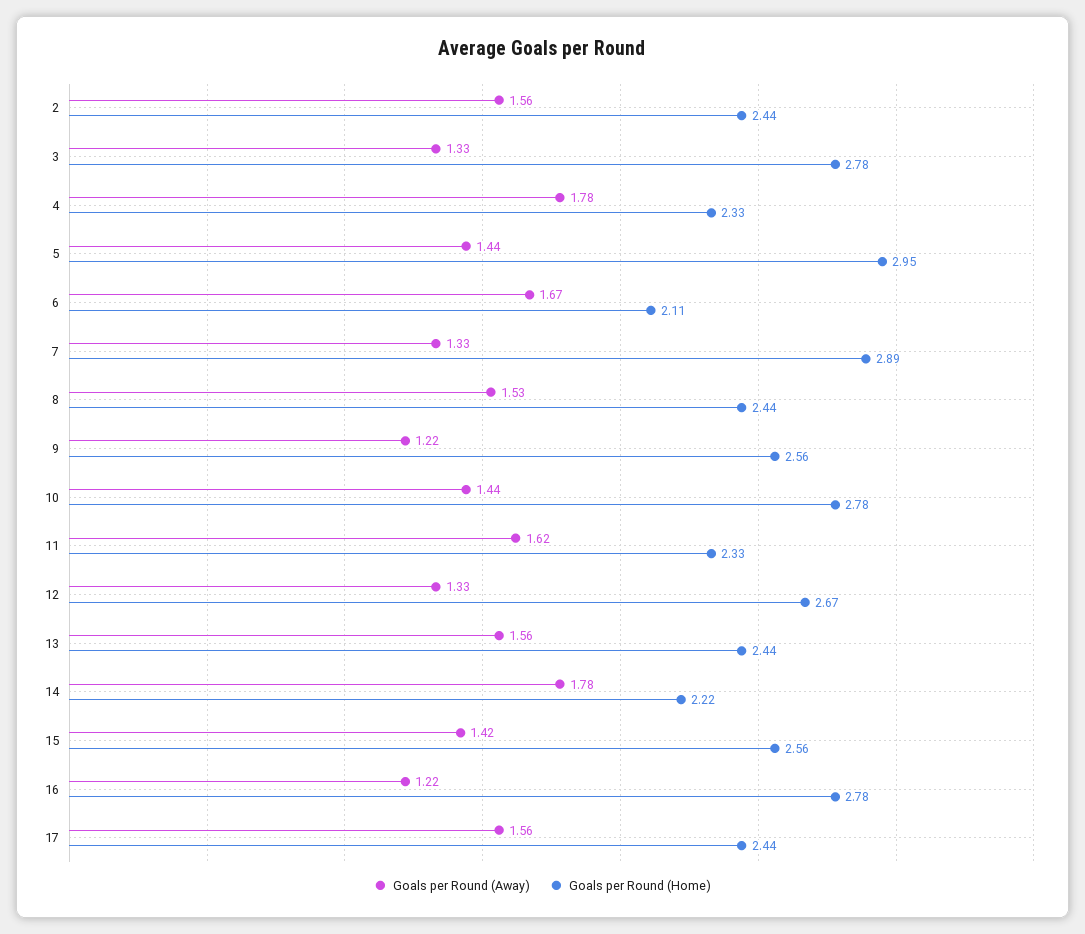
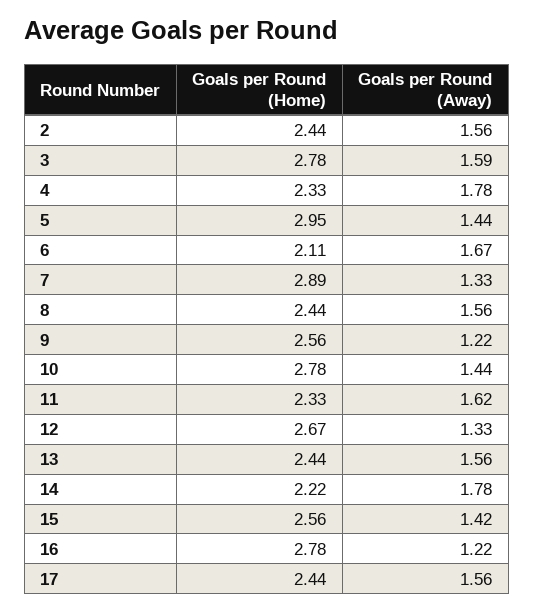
  {
    "Goals per Round (Away)": {
      "2": 1.56,
-     "3": 1.33,
+     "3": 1.59,
      "4": 1.78,
      "5": 1.44,
      "6": 1.67,
      "7": 1.33,
-     "8": 1.53,
+     "8": 1.56,
      "9": 1.22,
      "10": 1.44,
      "11": 1.62,
      "12": 1.33,
      "13": 1.56,
      "14": 1.78,
      "15": 1.42,
      "16": 1.22,
      "17": 1.56
    },
    "Goals per Round (Home)": {
      "2": 2.44,
      "3": 2.78,
      "4": 2.33,
      "5": 2.95,
      "6": 2.11,
      "7": 2.89,
      "8": 2.44,
      "9": 2.56,
      "10": 2.78,
      "11": 2.33,
      "12": 2.67,
      "13": 2.44,
      "14": 2.22,
      "15": 2.56,
      "16": 2.78,
      "17": 2.44
    }
  }

